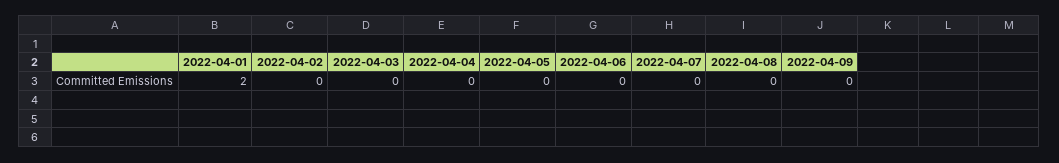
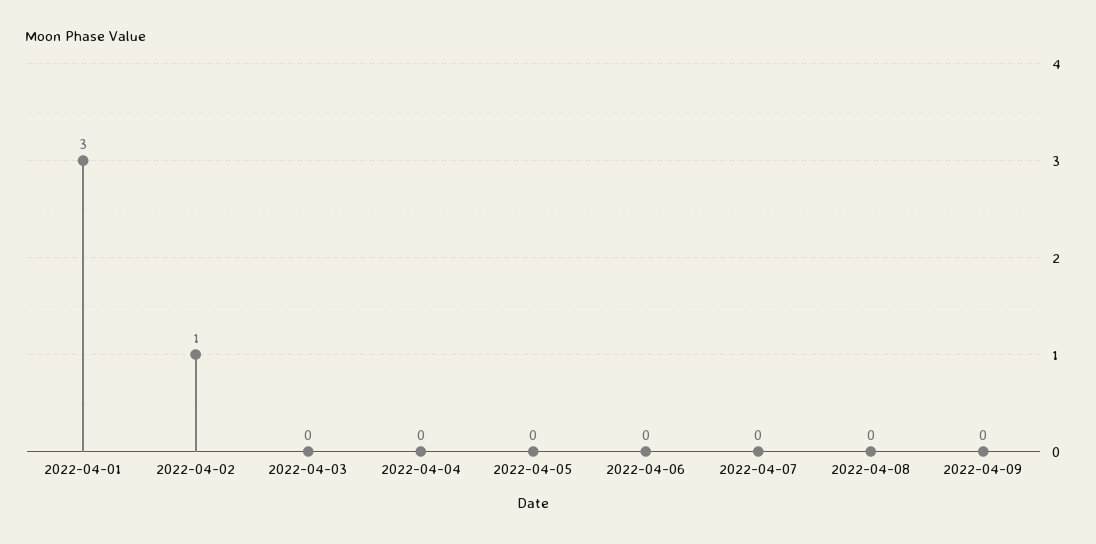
  {
-   "2022-04-01": 2,
+   "2022-04-01": 3,
-   "2022-04-02": 0,
+   "2022-04-02": 1,
    "2022-04-03": 0,
    "2022-04-04": 0,
    "2022-04-05": 0,
    "2022-04-06": 0,
    "2022-04-07": 0,
    "2022-04-08": 0,
    "2022-04-09": 0
  }

